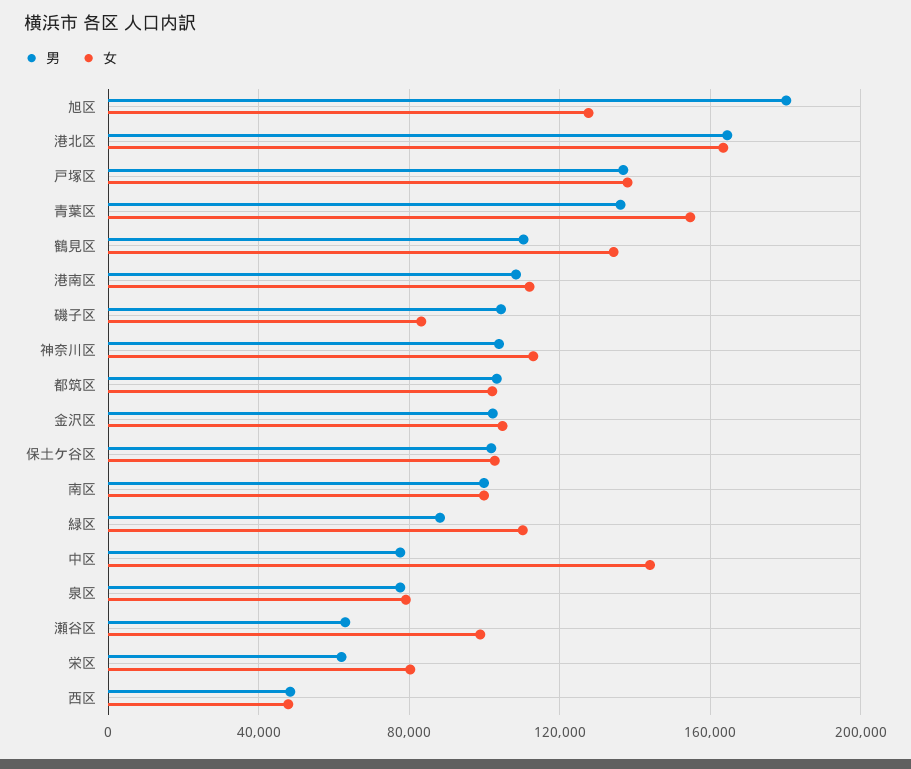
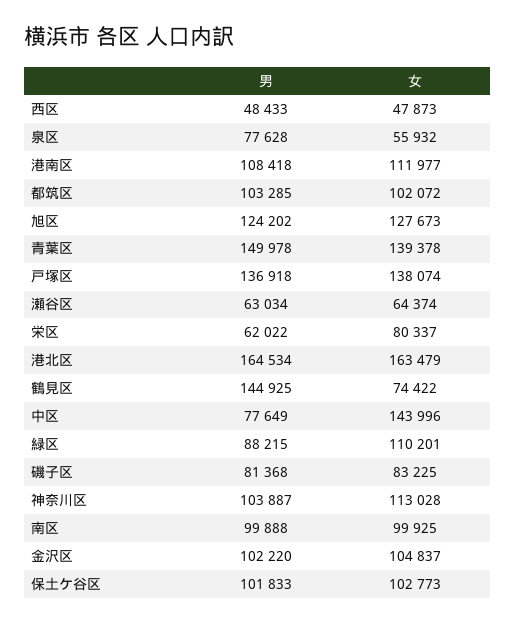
  {
    "男": {
-     "旭区": 180000,
+     "旭区": 124202,
      "港北区": 164534,
      "戸塚区": 136918,
-     "青葉区": 135000,
+     "青葉区": 149978,
-     "鶴見区": 110000,
+     "鶴見区": 144925,
      "港南区": 108418,
-     "磯子区": 105000,
+     "磯子区": 81368,
      "神奈川区": 103887,
      "都筑区": 103285,
      "金沢区": 102220,
      "保土ケ谷区": 101833,
      "南区": 99888,
      "緑区": 88215,
      "中区": 77649,
      "泉区": 77628,
      "瀬谷区": 63034,
      "栄区": 62022,
      "西区": 48433
    },
    "女": {
      "旭区": 127673,
      "港北区": 163479,
      "戸塚区": 138074,
-     "青葉区": 155000,
+     "青葉区": 139378,
-     "鶴見区": 135000,
+     "鶴見区": 74422,
      "港南区": 111977,
      "磯子区": 83225,
      "神奈川区": 113028,
      "都筑区": 102072,
      "金沢区": 104837,
      "保土ケ谷区": 102773,
      "南区": 99925,
      "緑区": 110201,
      "中区": 143996,
-     "泉区": 80000,
+     "泉区": 55932,
-     "瀬谷区": 100000,
+     "瀬谷区": 64374,
      "栄区": 80337,
      "西区": 47873
    }
  }

